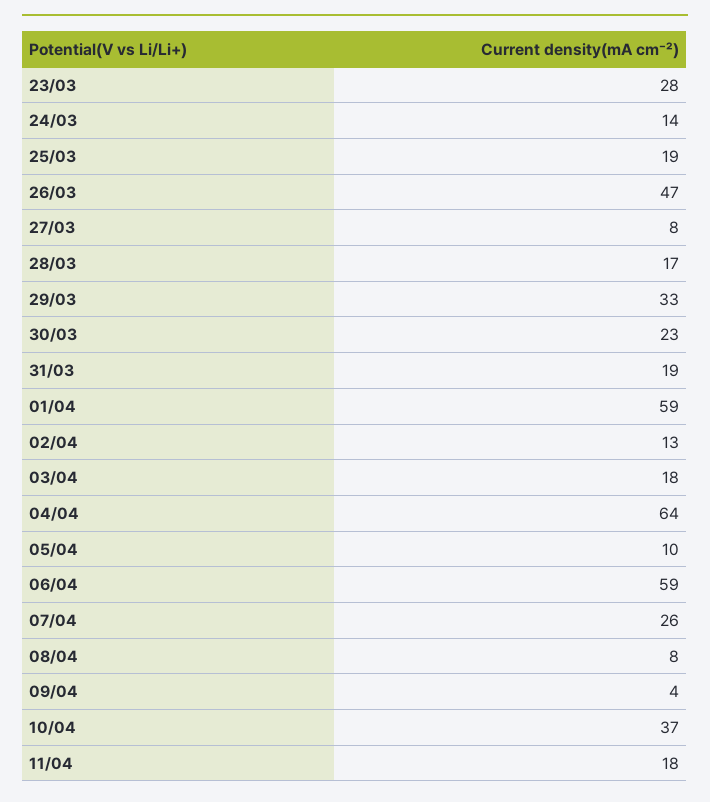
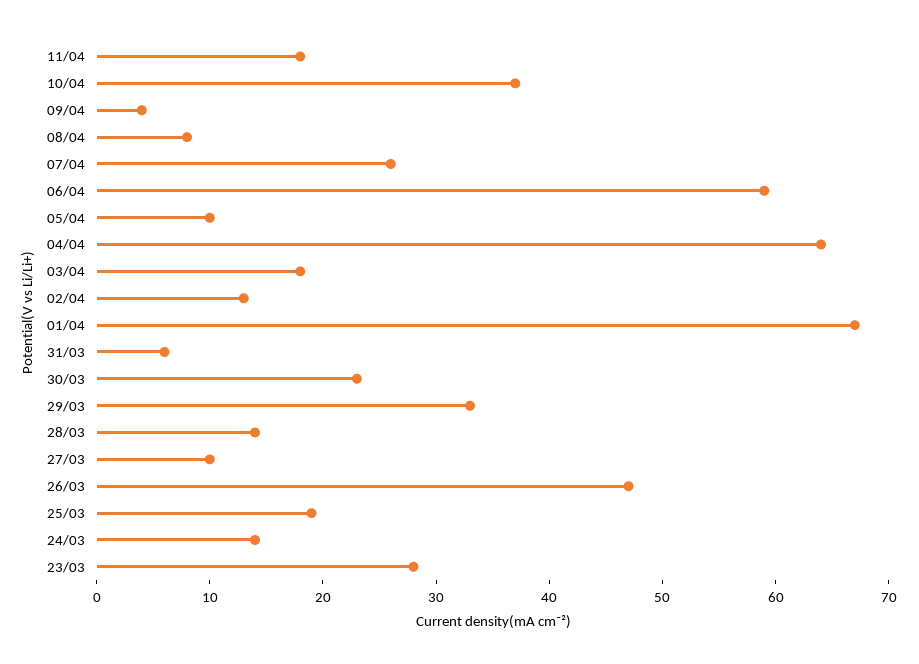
  {
    "23/03": 28,
    "24/03": 14,
    "25/03": 19,
    "26/03": 47,
-   "27/03": 8,
+   "27/03": 10,
-   "28/03": 17,
+   "28/03": 14,
    "29/03": 33,
    "30/03": 23,
-   "31/03": 19,
+   "31/03": 6,
-   "01/04": 59,
+   "01/04": 67,
    "02/04": 13,
    "03/04": 18,
    "04/04": 64,
    "05/04": 10,
    "06/04": 59,
    "07/04": 26,
    "08/04": 8,
    "09/04": 4,
    "10/04": 37,
    "11/04": 18
  }

